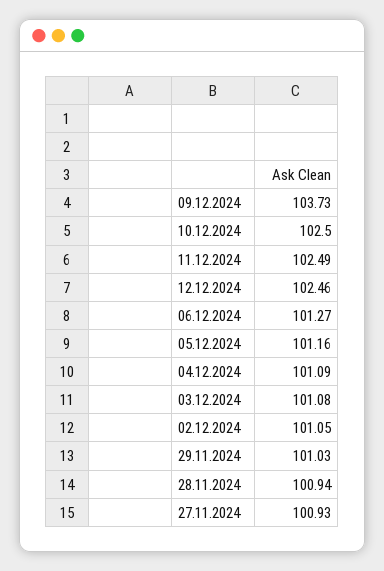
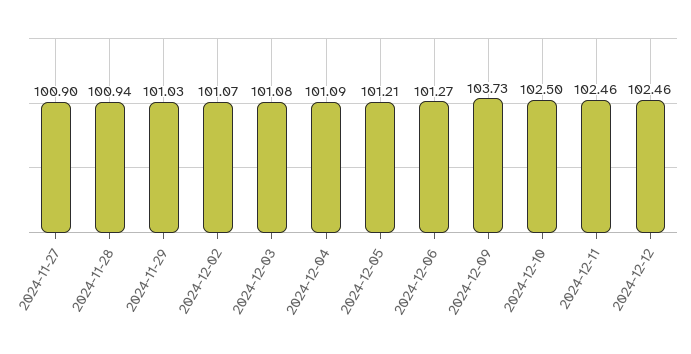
  {
    "09.12.2024": 103.73,
    "10.12.2024": 102.5,
-   "11.12.2024": 102.49,
+   "11.12.2024": 102.46,
    "12.12.2024": 102.46,
    "06.12.2024": 101.27,
-   "05.12.2024": 101.16,
+   "05.12.2024": 101.21,
    "04.12.2024": 101.09,
    "03.12.2024": 101.08,
-   "02.12.2024": 101.05,
+   "02.12.2024": 101.07,
    "29.11.2024": 101.03,
    "28.11.2024": 100.94,
-   "27.11.2024": 100.93
+   "27.11.2024": 100.9
  }

